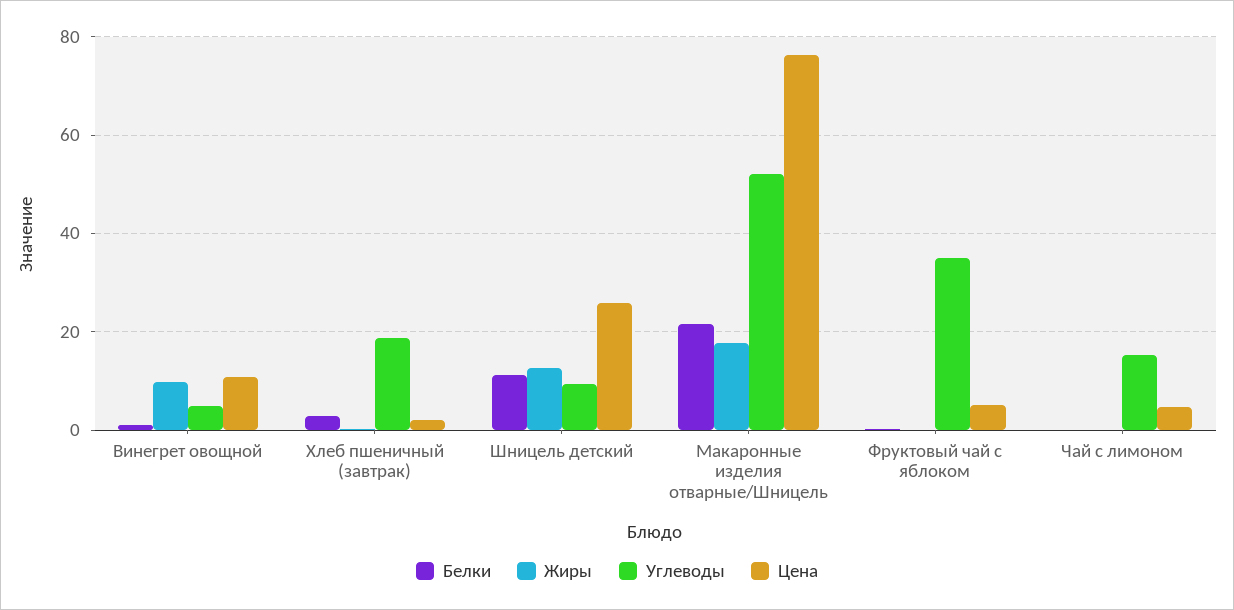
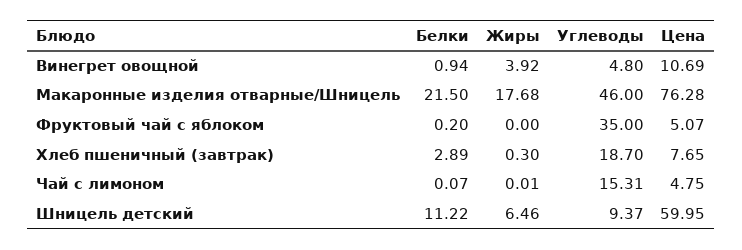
  {
    "Белки": {
      "Винегрет овощной": 0.94,
      "Хлеб пшеничный (завтрак)": 2.89,
      "Шницель детский": 11.22,
      "Макаронные изделия отварные/Шницель": 21.5,
      "Фруктовый чай с яблоком": 0.2,
      "Чай с лимоном": 0.07
    },
    "Жиры": {
-     "Винегрет овощной": 10,
+     "Винегрет овощной": 3.92,
      "Хлеб пшеничный (завтрак)": 0.3,
-     "Шницель детский": 12,
+     "Шницель детский": 6.46,
      "Макаронные изделия отварные/Шницель": 17.68,
      "Фруктовый чай с яблоком": 0,
      "Чай с лимоном": 0.01
    },
    "Углеводы": {
      "Винегрет овощной": 4.8,
      "Хлеб пшеничный (завтрак)": 18.7,
      "Шницель детский": 9.37,
-     "Макаронные изделия отварные/Шницель": 52,
+     "Макаронные изделия отварные/Шницель": 46,
      "Фруктовый чай с яблоком": 35,
      "Чай с лимоном": 15.31
    },
    "Цена": {
      "Винегрет овощной": 10.69,
-     "Хлеб пшеничный (завтрак)": 2,
+     "Хлеб пшеничный (завтрак)": 7.65,
-     "Шницель детский": 26,
+     "Шницель детский": 59.95,
      "Макаронные изделия отварные/Шницель": 76.28,
      "Фруктовый чай с яблоком": 5.07,
      "Чай с лимоном": 4.75
    }
  }

